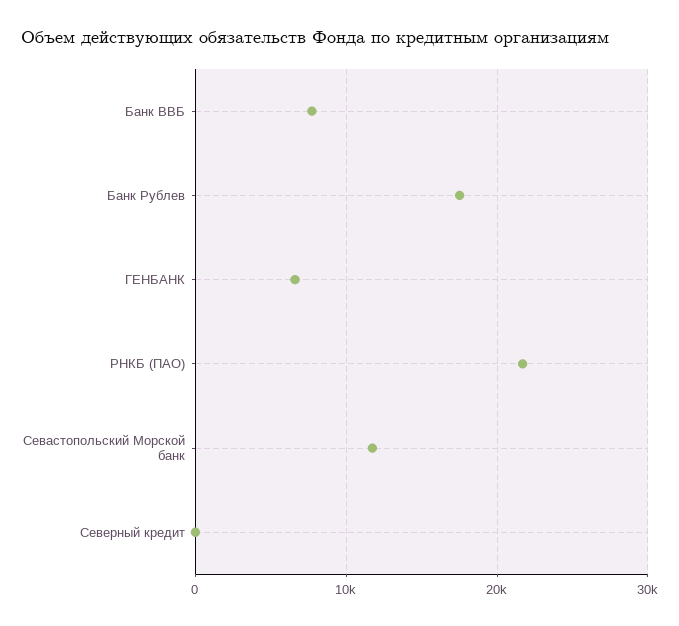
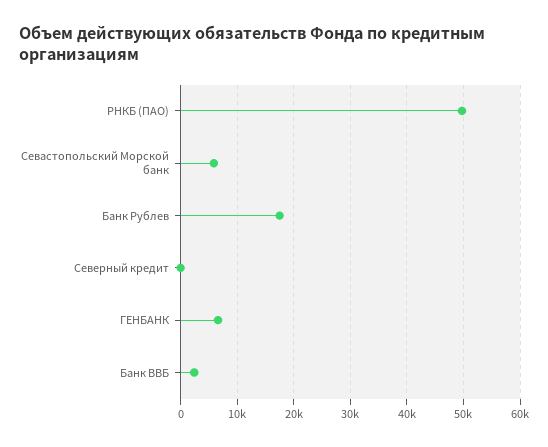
  {
-   "Банк ВВБ": 8000,
+   "Банк ВВБ": 2000,
    "Банк Рублев": 18000,
    "ГЕНБАНК": 7000,
-   "РНКБ (ПАО)": 22000,
+   "РНКБ (ПАО)": 50000,
-   "Севастопольский Морской банк": 12000,
+   "Севастопольский Морской банк": 6000,
    "Северный кредит": 0
  }

